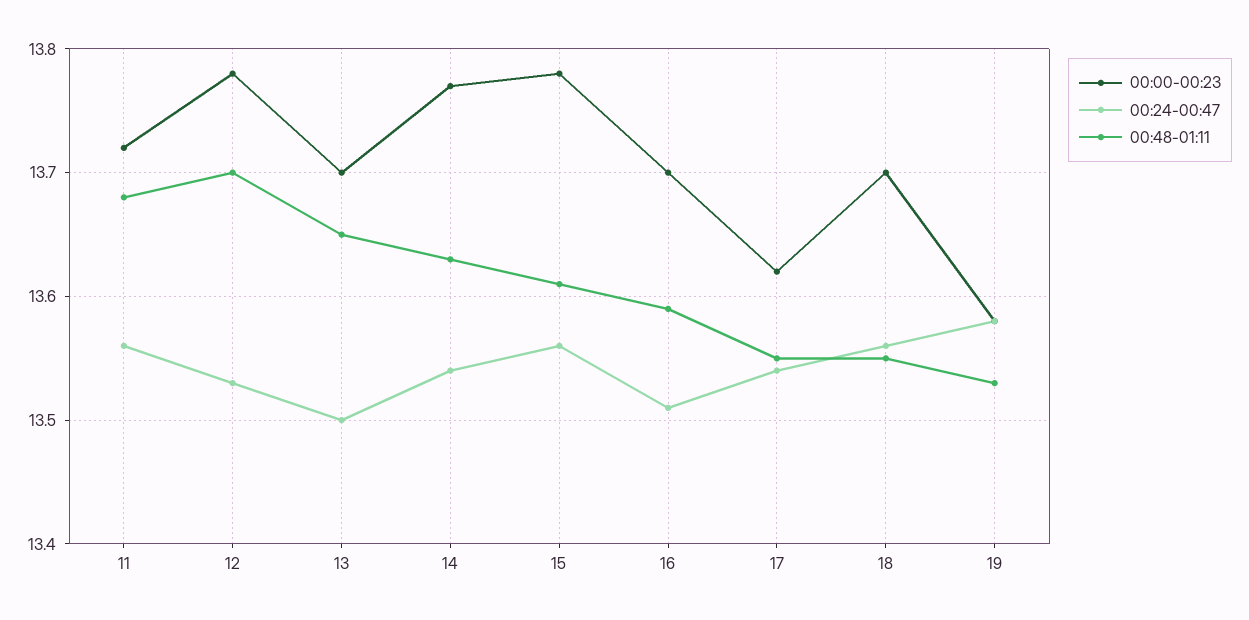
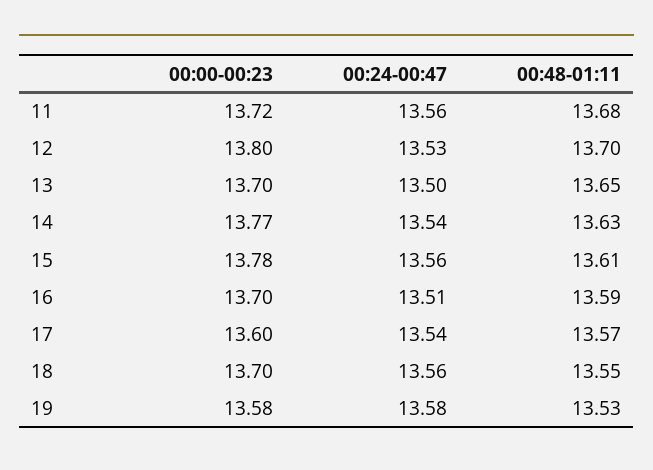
  {
    "00:00-00:23": {
      "11": 13.72,
-     "12": 13.78,
+     "12": 13.8,
      "13": 13.7,
      "14": 13.77,
      "15": 13.78,
      "16": 13.7,
-     "17": 13.62,
+     "17": 13.6,
      "18": 13.7,
      "19": 13.58
    },
    "00:24-00:47": {
      "11": 13.56,
      "12": 13.53,
      "13": 13.5,
      "14": 13.54,
      "15": 13.56,
      "16": 13.51,
      "17": 13.54,
      "18": 13.56,
      "19": 13.58
    },
    "00:48-01:11": {
      "11": 13.68,
      "12": 13.7,
      "13": 13.65,
      "14": 13.63,
      "15": 13.61,
      "16": 13.59,
-     "17": 13.55,
+     "17": 13.57,
      "18": 13.55,
      "19": 13.53
    }
  }

